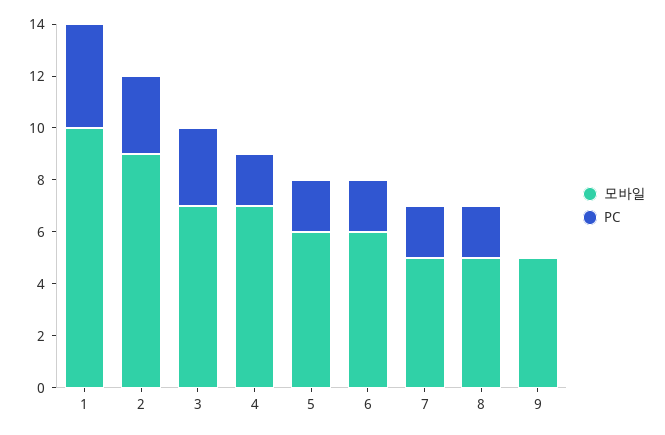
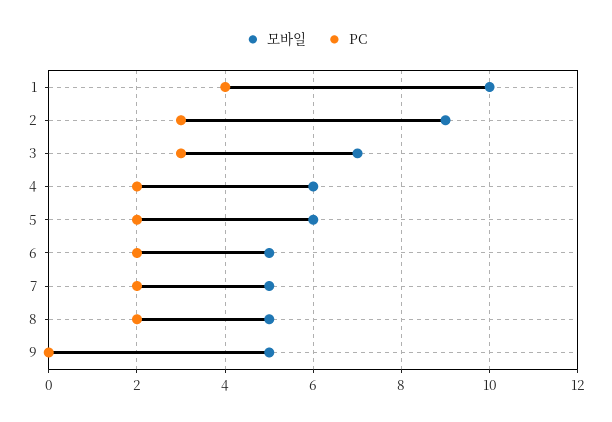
  {
    "모바일": {
      "1": 10,
      "2": 9,
      "3": 7,
-     "4": 7,
+     "4": 6,
      "5": 6,
-     "6": 6,
+     "6": 5,
      "7": 5,
      "8": 5,
      "9": 5
    },
    "PC": {
      "1": 4,
      "2": 3,
      "3": 3,
      "4": 2,
      "5": 2,
      "6": 2,
      "7": 2,
      "8": 2,
      "9": 0
    }
  }

